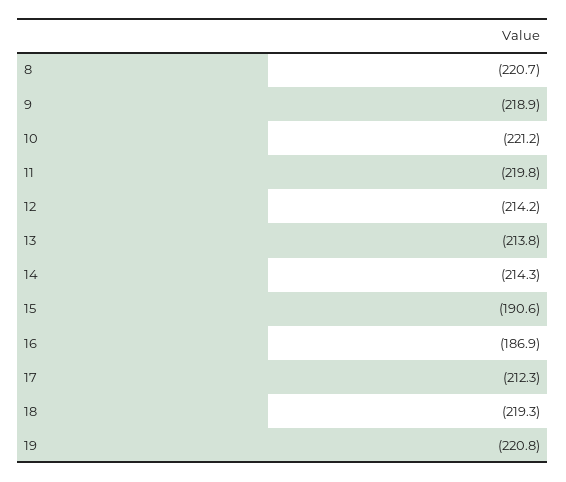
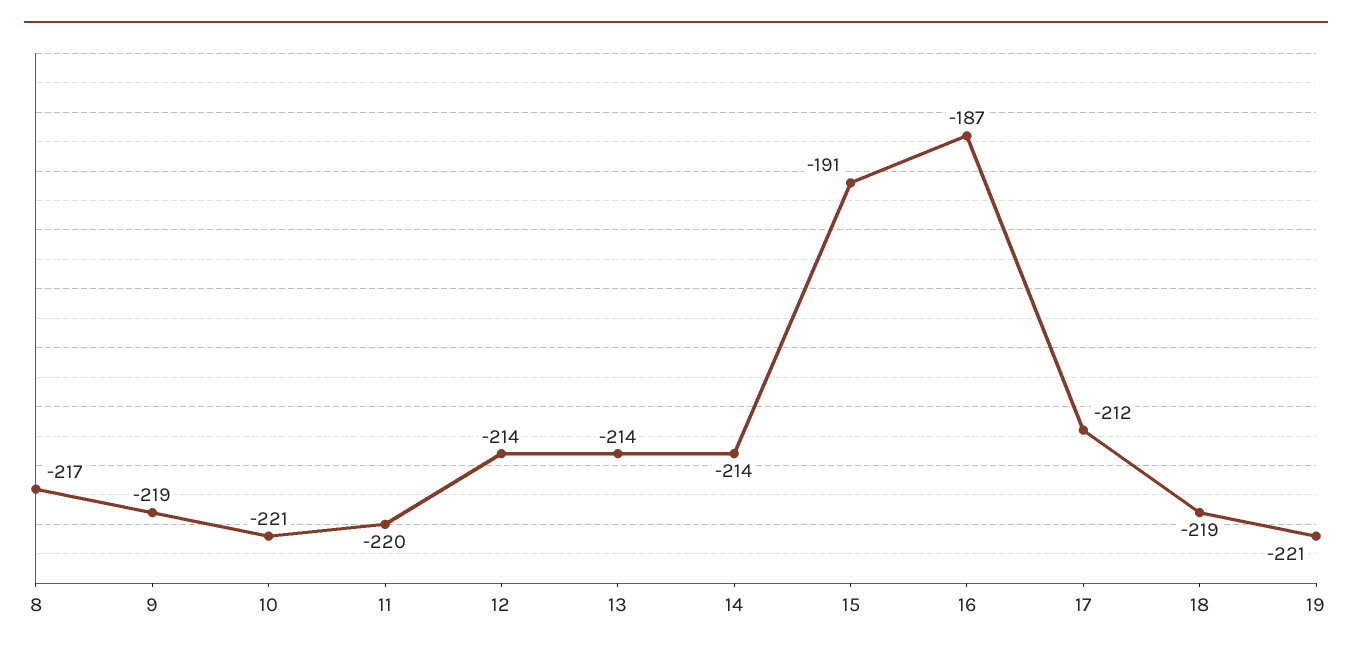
  {
-   "8": -220.7,
+   "8": -217,
    "9": -218.9,
    "10": -221.2,
    "11": -219.8,
    "12": -214.2,
    "13": -213.8,
    "14": -214.3,
    "15": -190.6,
    "16": -186.9,
    "17": -212.3,
    "18": -219.3,
    "19": -220.8
  }

